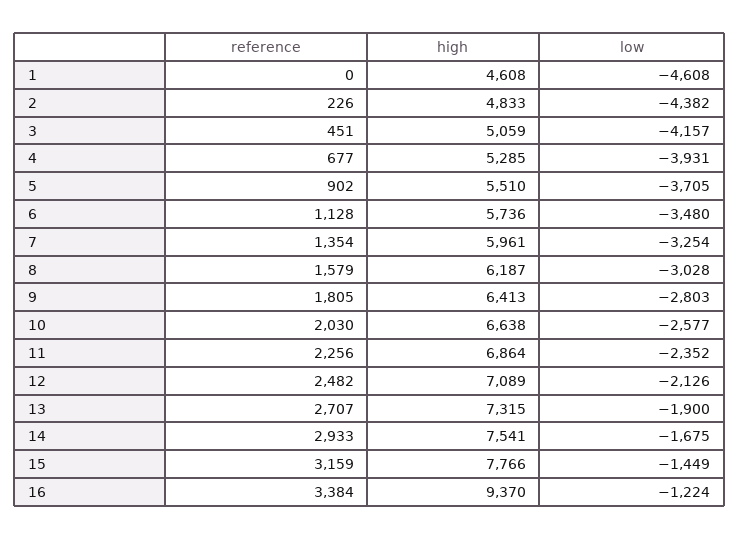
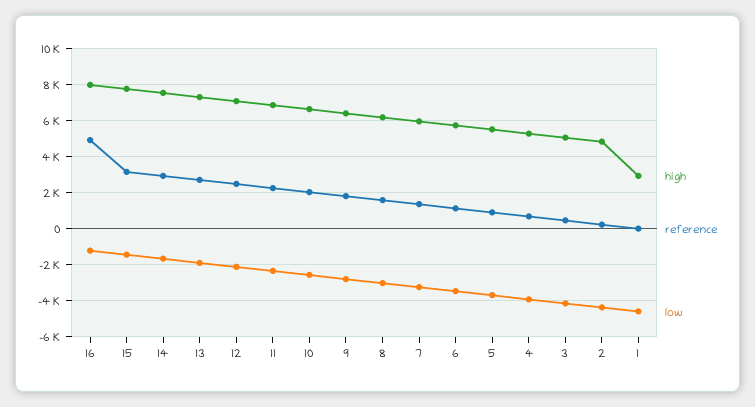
  {
    "reference": {
      "1": 0,
      "2": 226,
      "3": 451,
      "4": 677,
      "5": 902,
      "6": 1128,
      "7": 1354,
      "8": 1579,
      "9": 1805,
      "10": 2030,
      "11": 2256,
      "12": 2482,
      "13": 2707,
      "14": 2933,
      "15": 3159,
-     "16": 3384
+     "16": 5000
    },
    "high": {
-     "1": 4608,
+     "1": 3000,
      "2": 4833,
      "3": 5059,
      "4": 5285,
      "5": 5510,
      "6": 5736,
      "7": 5961,
      "8": 6187,
      "9": 6413,
      "10": 6638,
      "11": 6864,
      "12": 7089,
      "13": 7315,
      "14": 7541,
      "15": 7766,
-     "16": 9370
+     "16": 8000
    },
    "low": {
      "1": -4608,
      "2": -4382,
      "3": -4157,
      "4": -3931,
      "5": -3705,
      "6": -3480,
      "7": -3254,
      "8": -3028,
      "9": -2803,
      "10": -2577,
      "11": -2352,
      "12": -2126,
      "13": -1900,
      "14": -1675,
      "15": -1449,
      "16": -1224
    }
  }

